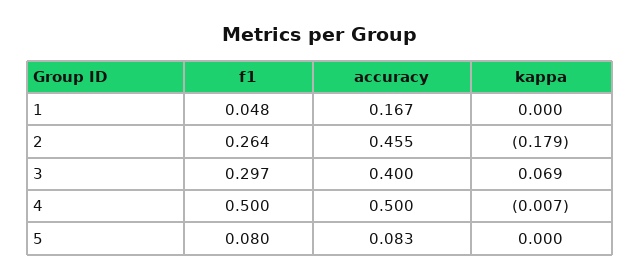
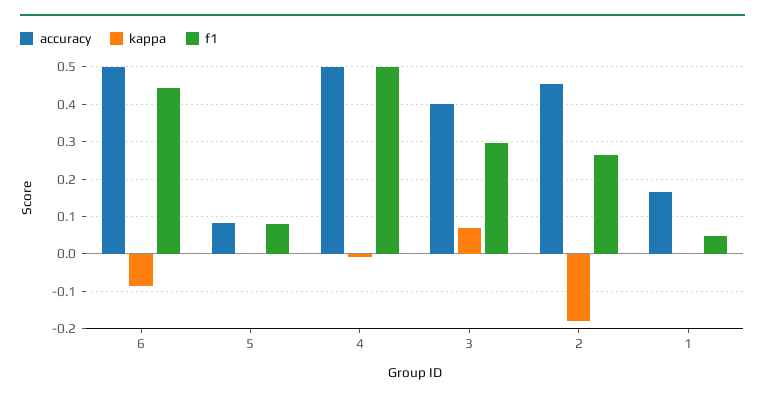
  {
    "f1": {
      "1": 0.048,
      "2": 0.264,
      "3": 0.297,
      "4": 0.5,
-     "5": 0.08
+     "5": 0.08,
+     "6": 0.44
    },
    "accuracy": {
      "1": 0.167,
      "2": 0.455,
      "3": 0.4,
      "4": 0.5,
-     "5": 0.083
+     "5": 0.083,
+     "6": 0.5
    },
    "kappa": {
      "1": 0,
      "2": -0.179,
      "3": 0.069,
      "4": -0.007,
-     "5": 0
+     "5": 0,
+     "6": -0.08
    }
  }

